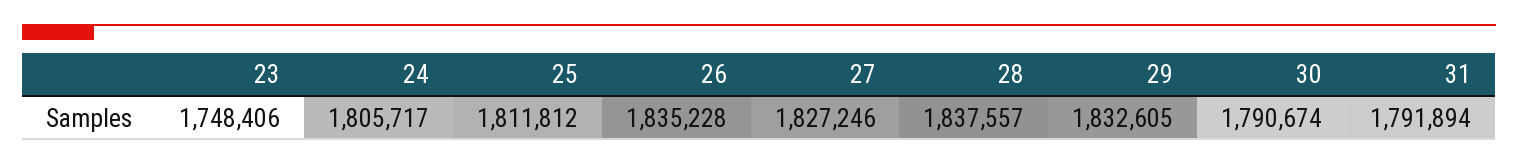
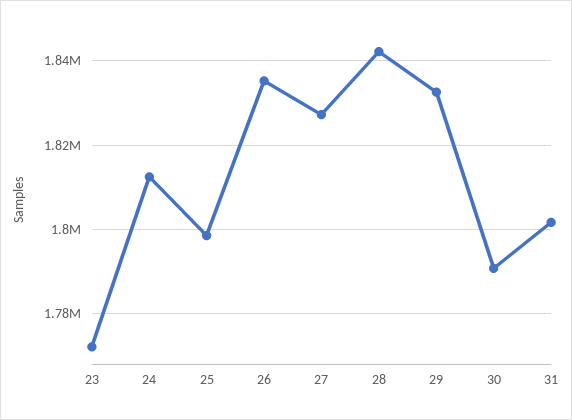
  {
-   "23": 1748406,
+   "23": 1772000,
-   "24": 1805717,
+   "24": 1812000,
-   "25": 1811812,
+   "25": 1798000,
    "26": 1835228,
    "27": 1827246,
-   "28": 1837557,
+   "28": 1842000,
    "29": 1832605,
    "30": 1790674,
-   "31": 1791894
+   "31": 1802000
  }

